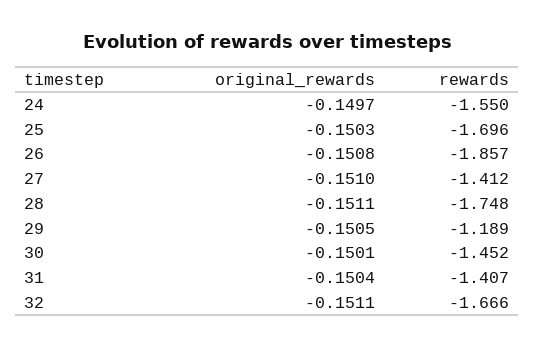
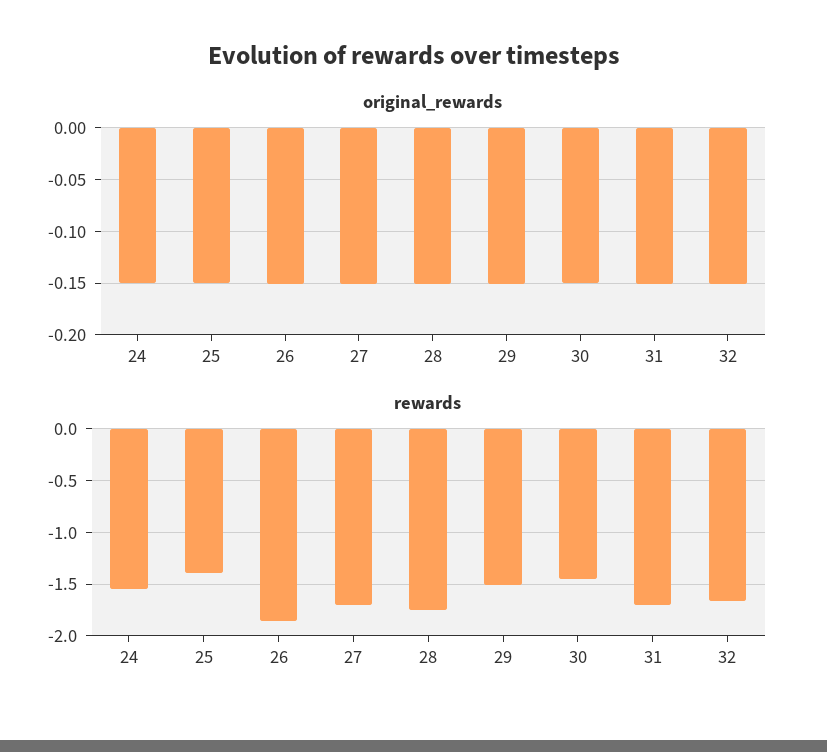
  {
    "original_rewards": {
      "24": -0.1497,
      "25": -0.1503,
      "26": -0.1508,
      "27": -0.151,
      "28": -0.1511,
      "29": -0.1505,
      "30": -0.1501,
      "31": -0.1504,
      "32": -0.1511
    },
    "rewards": {
      "24": -1.55,
-     "25": -1.696,
+     "25": -1.4,
      "26": -1.857,
-     "27": -1.412,
+     "27": -1.7,
      "28": -1.748,
-     "29": -1.189,
+     "29": -1.5,
      "30": -1.452,
-     "31": -1.407,
+     "31": -1.7,
      "32": -1.666
    }
  }

